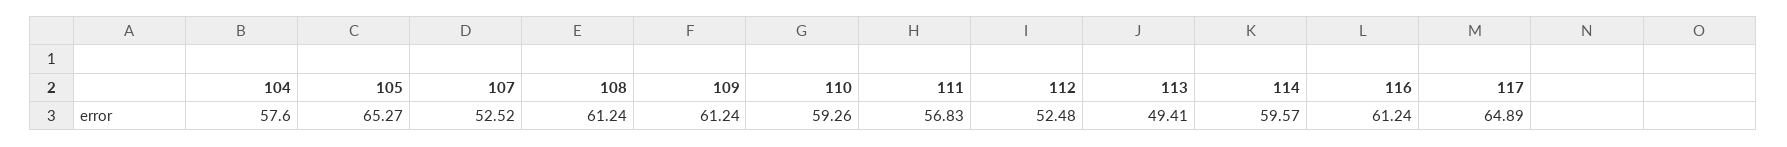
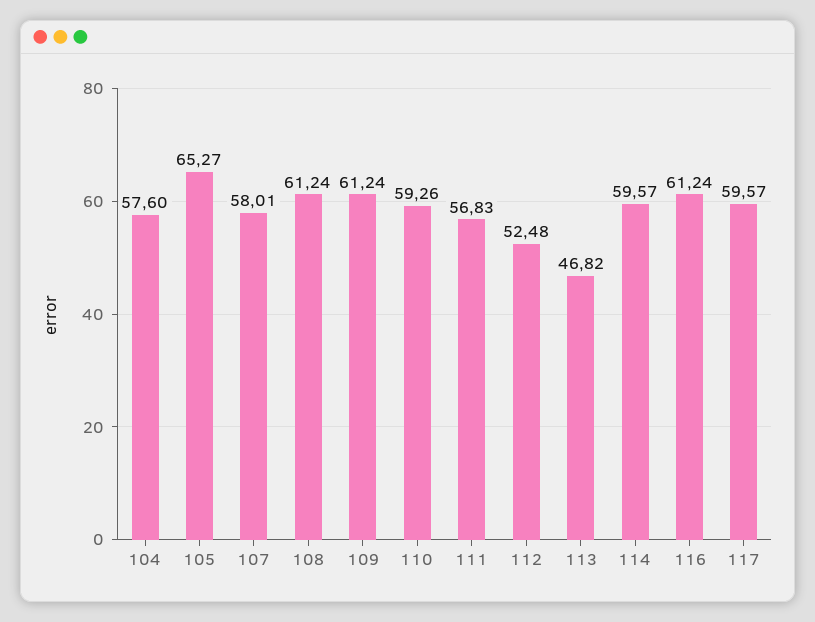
  {
    "104": 57.6,
    "105": 65.27,
-   "107": 52.52,
+   "107": 58.01,
    "108": 61.24,
    "109": 61.24,
    "110": 59.26,
    "111": 56.83,
    "112": 52.48,
-   "113": 49.41,
+   "113": 46.82,
    "114": 59.57,
    "116": 61.24,
-   "117": 64.89
+   "117": 59.57
  }

